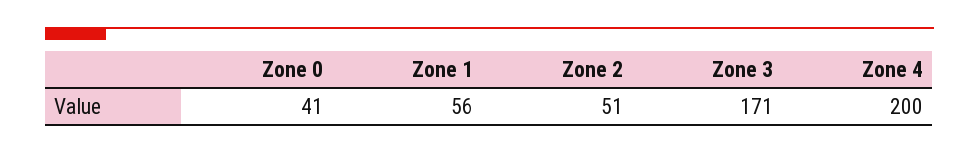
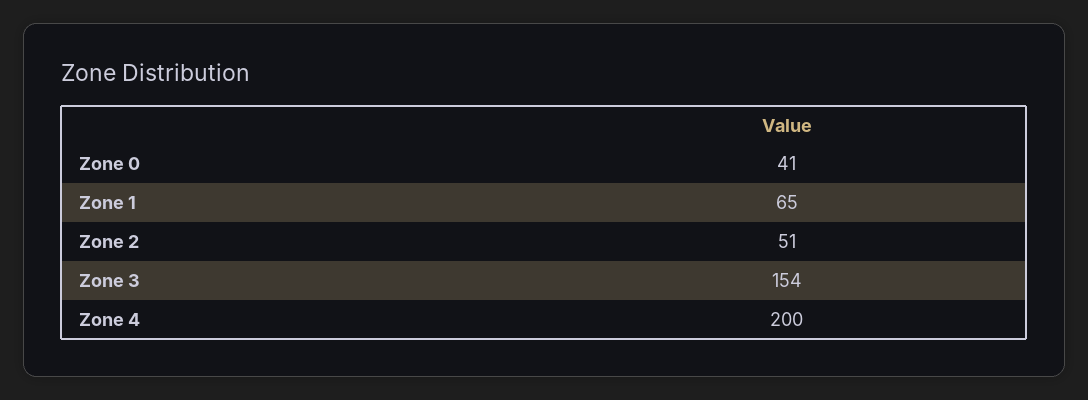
  {
    "Zone 0": 41,
-   "Zone 1": 56,
+   "Zone 1": 65,
    "Zone 2": 51,
-   "Zone 3": 171,
+   "Zone 3": 154,
    "Zone 4": 200
  }

